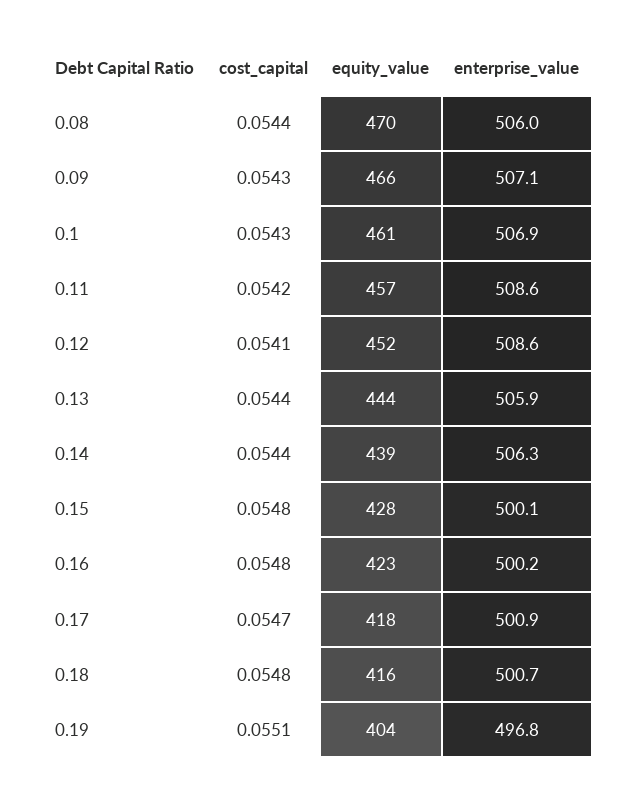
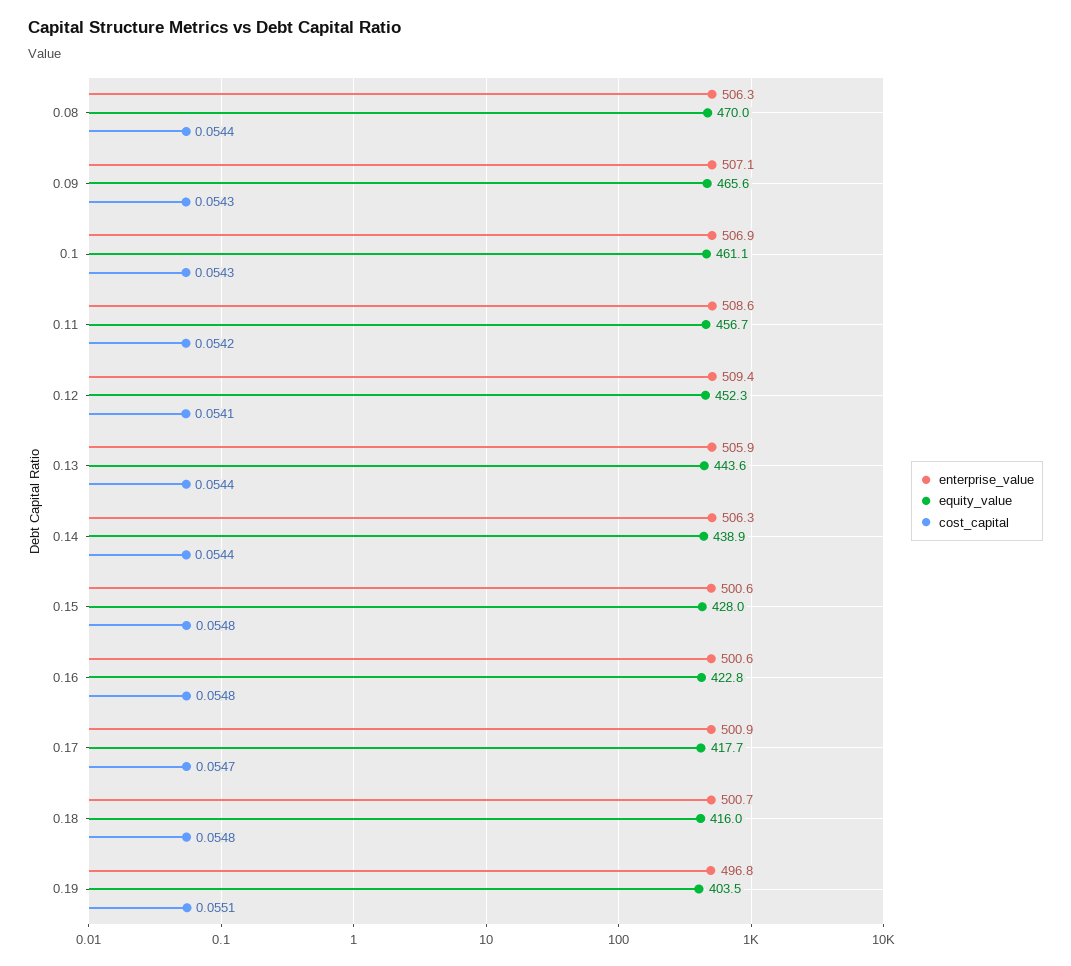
  {
    "cost_capital": {
      "0.08": 0.0544,
      "0.09": 0.0543,
      "0.1": 0.0543,
      "0.11": 0.0542,
      "0.12": 0.0541,
      "0.13": 0.0544,
      "0.14": 0.0544,
      "0.15": 0.0548,
      "0.16": 0.0548,
      "0.17": 0.0547,
      "0.18": 0.0548,
      "0.19": 0.0551
    },
    "equity_value": {
      "0.08": 470,
      "0.09": 465.6,
      "0.1": 461.1,
      "0.11": 456.7,
      "0.12": 452.3,
      "0.13": 443.6,
      "0.14": 438.9,
      "0.15": 428,
      "0.16": 422.8,
      "0.17": 417.7,
      "0.18": 416,
      "0.19": 403.5
    },
    "enterprise_value": {
-     "0.08": 506,
+     "0.08": 506.3,
      "0.09": 507.1,
      "0.1": 506.9,
      "0.11": 508.6,
-     "0.12": 508.6,
+     "0.12": 509.4,
      "0.13": 505.9,
      "0.14": 506.3,
-     "0.15": 500.1,
+     "0.15": 500.6,
-     "0.16": 500.2,
+     "0.16": 500.6,
      "0.17": 500.9,
      "0.18": 500.7,
      "0.19": 496.8
    }
  }

